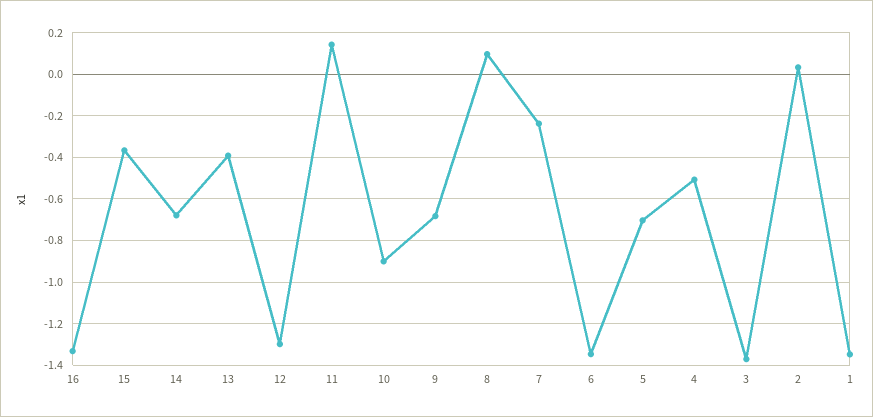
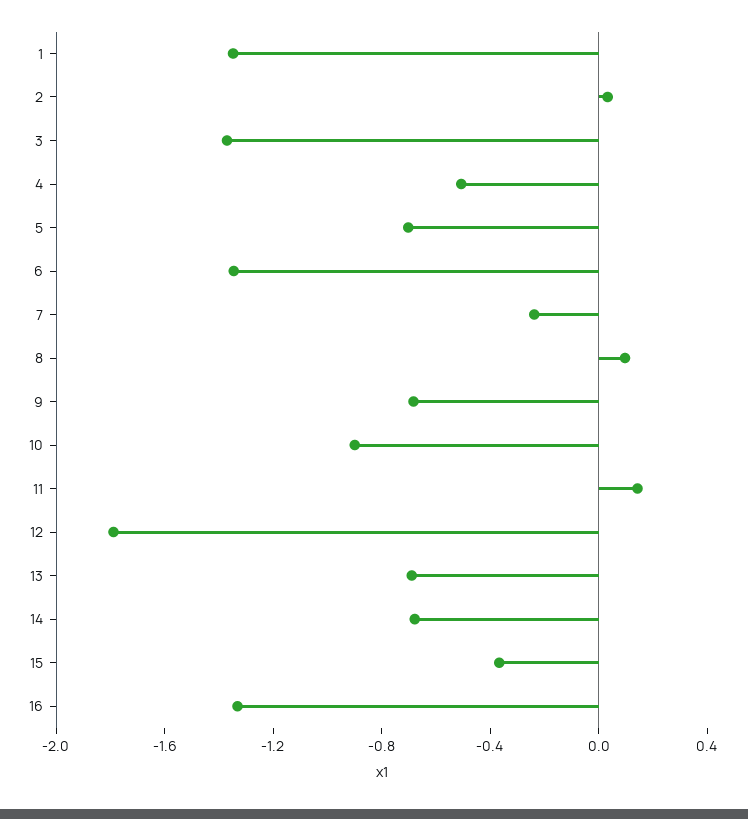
  {
    "16": -1.35,
    "15": -0.35,
    "14": -0.7,
-   "13": -0.4,
+   "13": -0.7,
-   "12": -1.3,
+   "12": -1.8,
    "11": 0.15,
    "10": -0.9,
    "9": -0.7,
    "8": 0.1,
    "7": -0.25,
    "6": -1.35,
    "5": -0.7,
    "4": -0.5,
    "3": -1.35,
    "2": 0.05,
    "1": -1.35
  }

